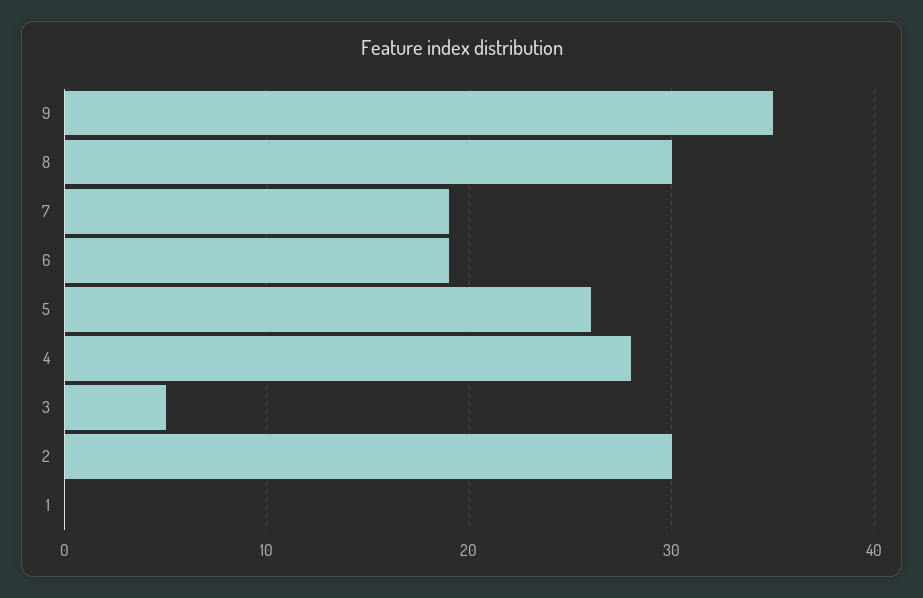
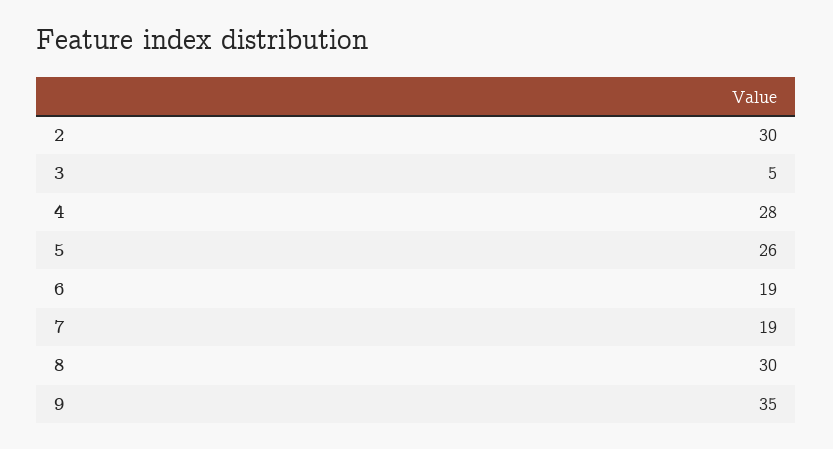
  {
    "9": 35,
    "8": 30,
    "7": 19,
    "6": 19,
    "5": 26,
    "4": 28,
    "3": 5,
-   "2": 30,
+   "2": 30
-   "1": 0
  }

